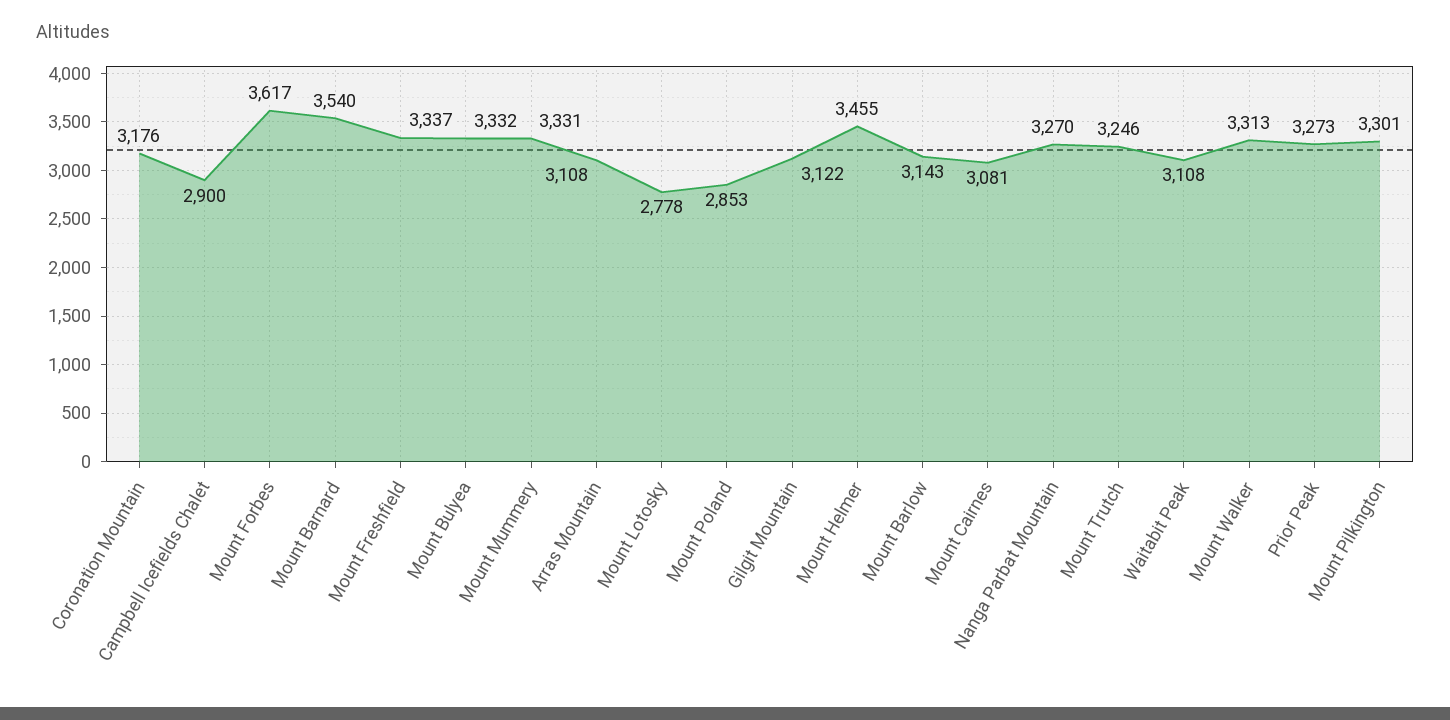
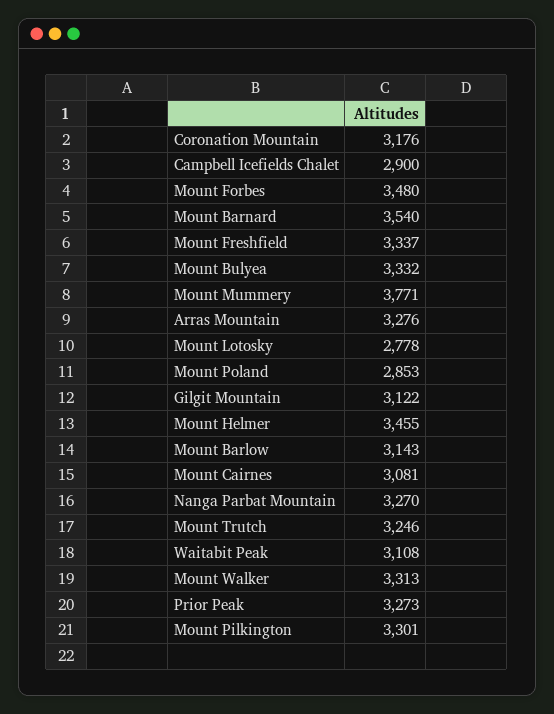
  {
    "Coronation Mountain": 3176,
    "Campbell Icefields Chalet": 2900,
-   "Mount Forbes": 3617,
+   "Mount Forbes": 3480,
    "Mount Barnard": 3540,
    "Mount Freshfield": 3337,
    "Mount Bulyea": 3332,
-   "Mount Mummery": 3331,
+   "Mount Mummery": 3771,
-   "Arras Mountain": 3108,
+   "Arras Mountain": 3276,
    "Mount Lotosky": 2778,
    "Mount Poland": 2853,
    "Gilgit Mountain": 3122,
    "Mount Helmer": 3455,
    "Mount Barlow": 3143,
    "Mount Cairnes": 3081,
    "Nanga Parbat Mountain": 3270,
    "Mount Trutch": 3246,
    "Waitabit Peak": 3108,
    "Mount Walker": 3313,
    "Prior Peak": 3273,
    "Mount Pilkington": 3301
  }

